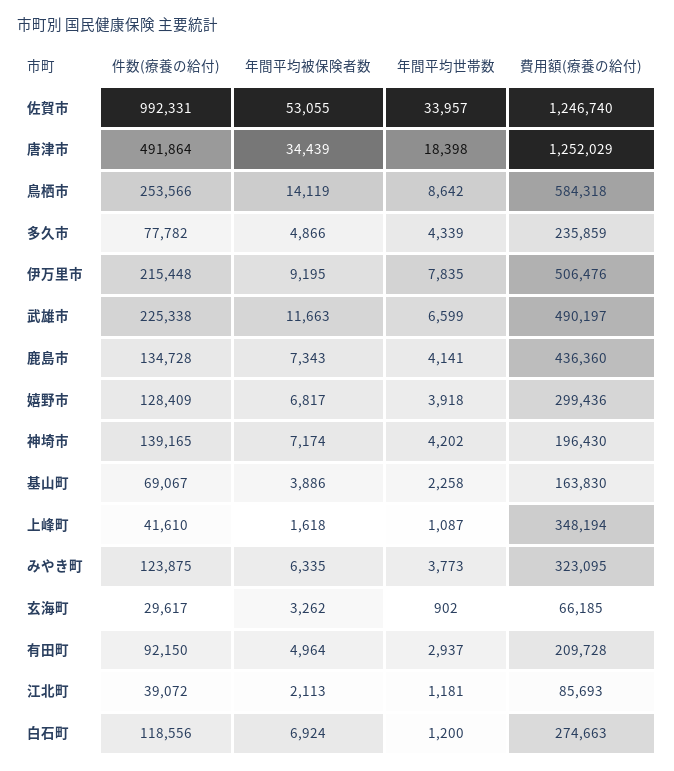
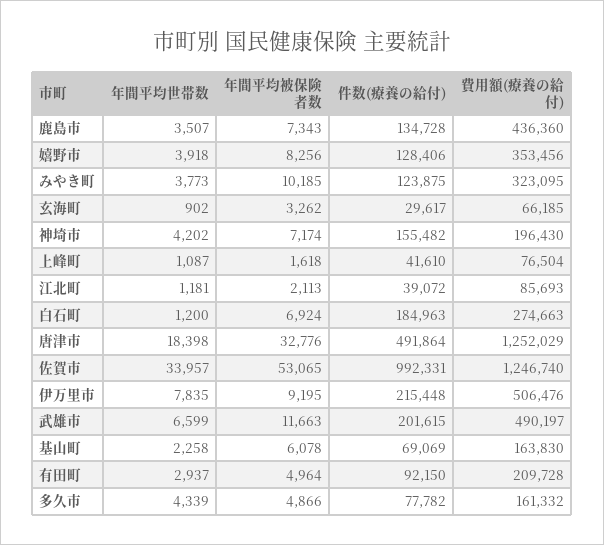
  {
    "件数(療養の給付)": {
      "佐賀市": 992331,
      "唐津市": 491864,
-     "鳥栖市": 253566,
      "多久市": 77782,
      "伊万里市": 215448,
-     "武雄市": 225338,
+     "武雄市": 201615,
      "鹿島市": 134728,
-     "嬉野市": 128409,
+     "嬉野市": 128406,
-     "神埼市": 139165,
+     "神埼市": 155482,
-     "基山町": 69067,
+     "基山町": 69069,
      "上峰町": 41610,
      "みやき町": 123875,
      "玄海町": 29617,
      "有田町": 92150,
      "江北町": 39072,
-     "白石町": 118556
+     "白石町": 184963
    },
    "年間平均被保険者数": {
-     "佐賀市": 53055,
+     "佐賀市": 53065,
-     "唐津市": 34439,
+     "唐津市": 32776,
-     "鳥栖市": 14119,
      "多久市": 4866,
      "伊万里市": 9195,
      "武雄市": 11663,
      "鹿島市": 7343,
-     "嬉野市": 6817,
+     "嬉野市": 8256,
      "神埼市": 7174,
-     "基山町": 3886,
+     "基山町": 6078,
      "上峰町": 1618,
-     "みやき町": 6335,
+     "みやき町": 10185,
      "玄海町": 3262,
      "有田町": 4964,
      "江北町": 2113,
      "白石町": 6924
    },
    "年間平均世帯数": {
      "佐賀市": 33957,
      "唐津市": 18398,
-     "鳥栖市": 8642,
      "多久市": 4339,
      "伊万里市": 7835,
      "武雄市": 6599,
-     "鹿島市": 4141,
+     "鹿島市": 3507,
      "嬉野市": 3918,
      "神埼市": 4202,
      "基山町": 2258,
      "上峰町": 1087,
      "みやき町": 3773,
      "玄海町": 902,
      "有田町": 2937,
      "江北町": 1181,
      "白石町": 1200
    },
    "費用額(療養の給付)": {
      "佐賀市": 1246740,
      "唐津市": 1252029,
-     "鳥栖市": 584318,
-     "多久市": 235859,
+     "多久市": 161332,
      "伊万里市": 506476,
      "武雄市": 490197,
      "鹿島市": 436360,
-     "嬉野市": 299436,
+     "嬉野市": 353456,
      "神埼市": 196430,
      "基山町": 163830,
-     "上峰町": 348194,
+     "上峰町": 76504,
      "みやき町": 323095,
      "玄海町": 66185,
      "有田町": 209728,
      "江北町": 85693,
      "白石町": 274663
    }
  }

